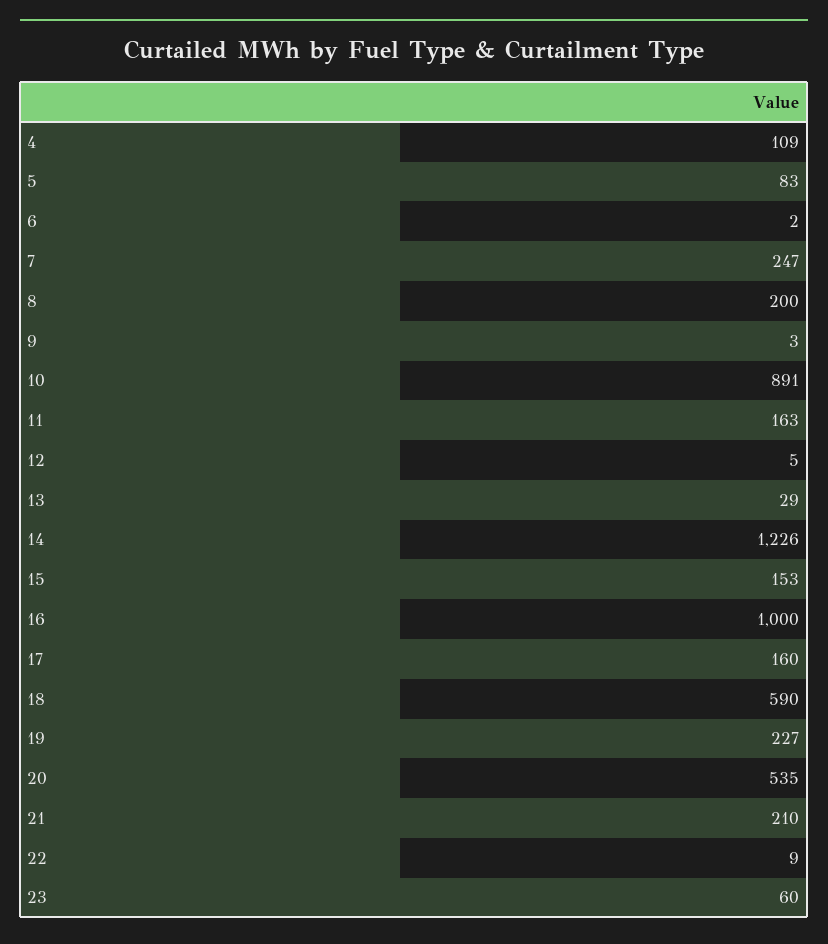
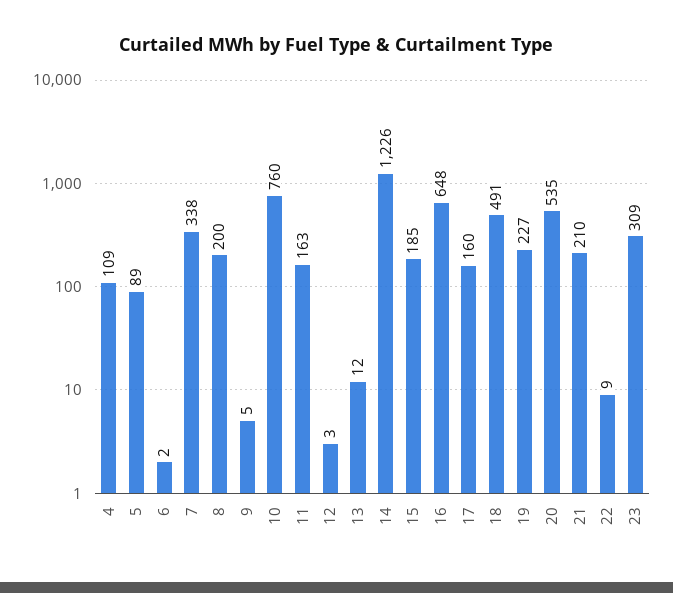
  {
    "4": 109,
-   "5": 83,
+   "5": 89,
    "6": 2,
-   "7": 247,
+   "7": 338,
    "8": 200,
-   "9": 3,
+   "9": 5,
-   "10": 891,
+   "10": 760,
    "11": 163,
-   "12": 5,
+   "12": 3,
-   "13": 29,
+   "13": 12,
    "14": 1226,
-   "15": 153,
+   "15": 185,
-   "16": 1000,
+   "16": 648,
    "17": 160,
-   "18": 590,
+   "18": 491,
    "19": 227,
    "20": 535,
    "21": 210,
    "22": 9,
-   "23": 60
+   "23": 309
  }

